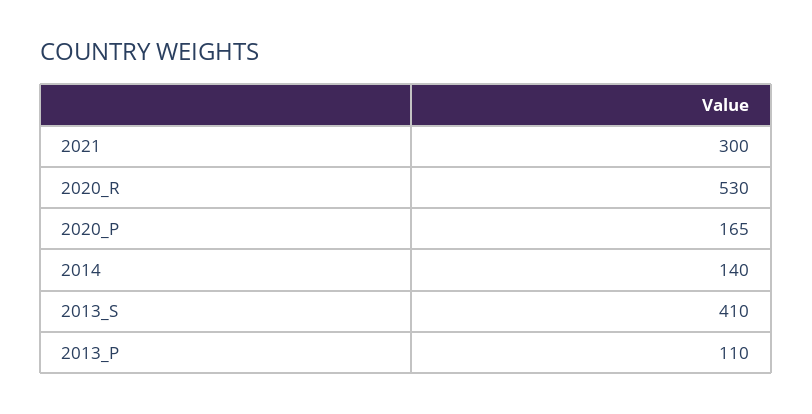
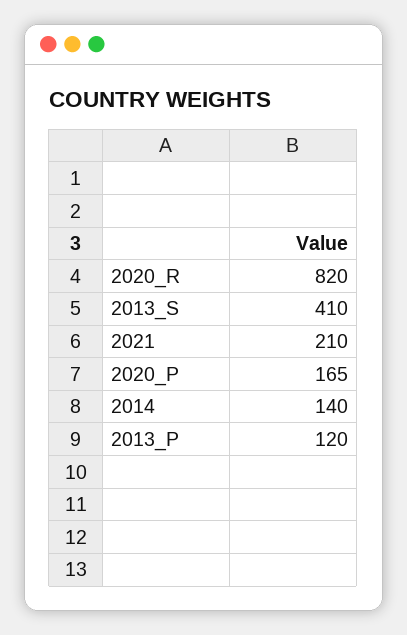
  {
-   "2021": 300,
+   "2021": 210,
-   "2020_R": 530,
+   "2020_R": 820,
    "2020_P": 165,
    "2014": 140,
    "2013_S": 410,
-   "2013_P": 110
+   "2013_P": 120
  }

